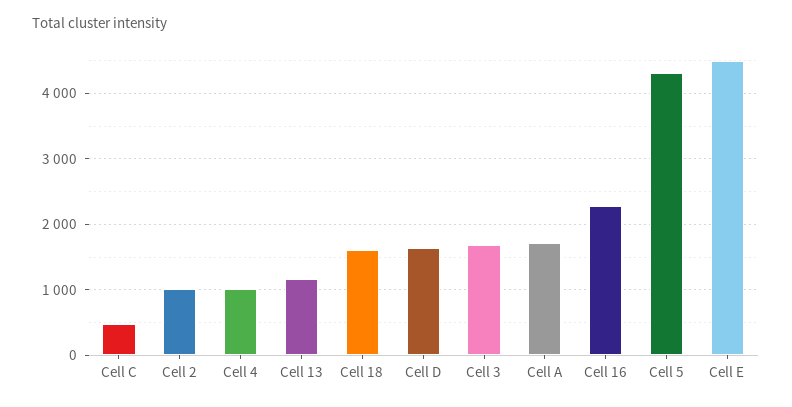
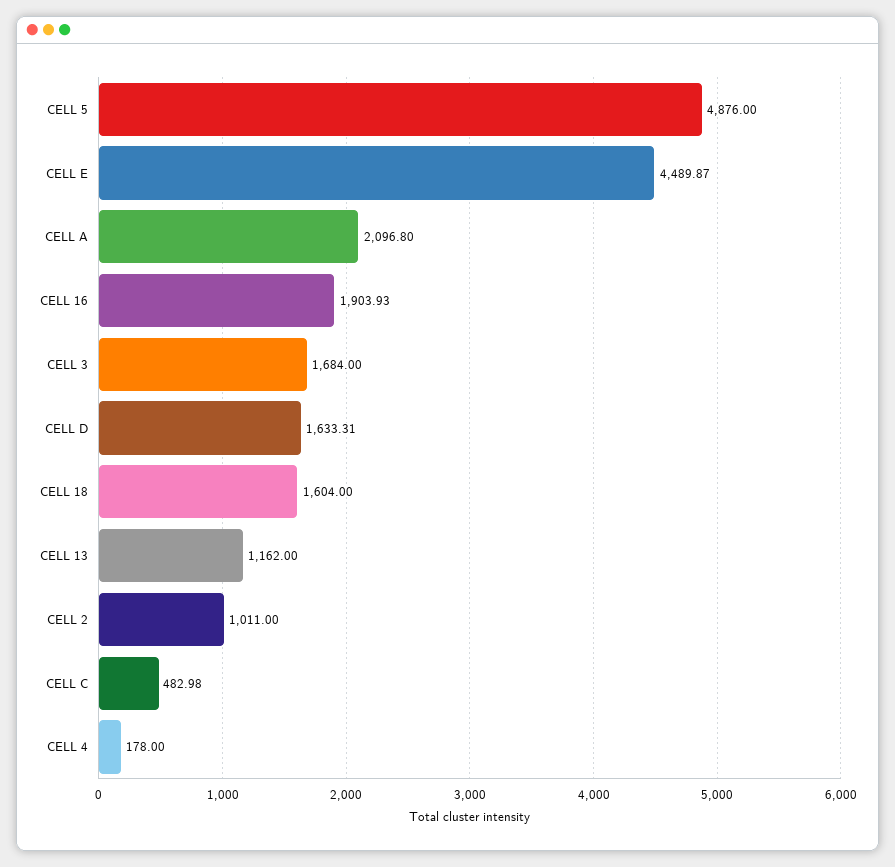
  {
    "Cell C": 482.98,
    "Cell 2": 1011,
-   "Cell 4": 1000,
+   "Cell 4": 178,
    "Cell 13": 1162,
    "Cell 18": 1604,
    "Cell D": 1633.31,
    "Cell 3": 1684,
-   "Cell A": 1700,
+   "Cell A": 2096.8,
-   "Cell 16": 2300,
+   "Cell 16": 1903.93,
-   "Cell 5": 4300,
+   "Cell 5": 4876,
    "Cell E": 4489.87
  }

